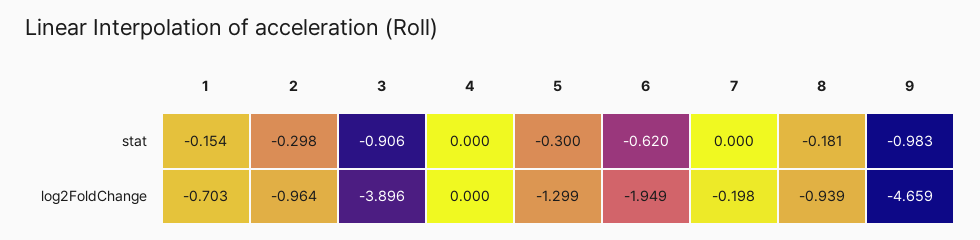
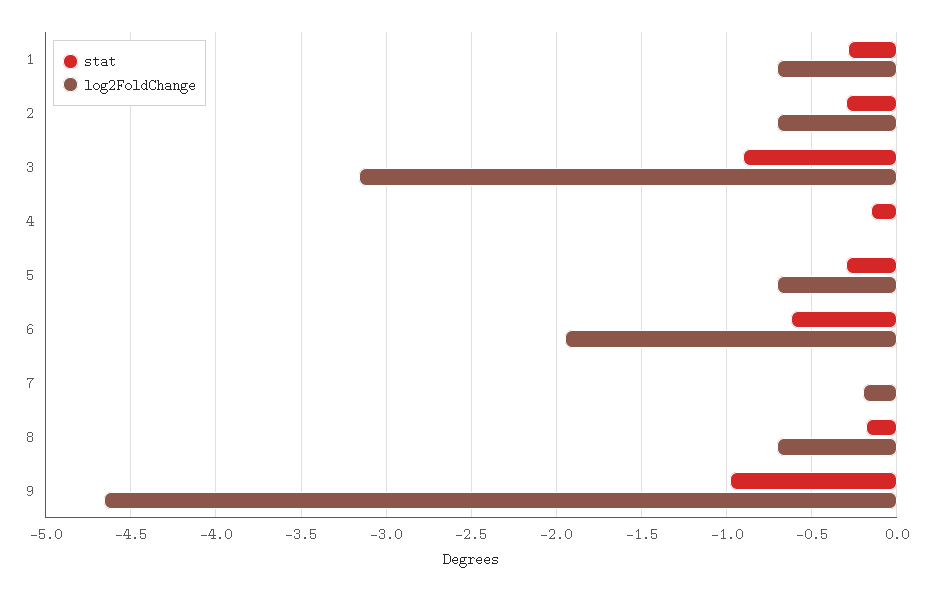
  {
    "stat": {
-     "1": -0.154,
+     "1": -0.3,
      "2": -0.298,
      "3": -0.906,
-     "4": 0,
+     "4": -0.15,
      "5": -0.3,
      "6": -0.62,
      "7": 0,
      "8": -0.181,
      "9": -0.983
    },
    "log2FoldChange": {
      "1": -0.703,
-     "2": -0.964,
+     "2": -0.7,
-     "3": -3.896,
+     "3": -3.15,
      "4": 0,
-     "5": -1.299,
+     "5": -0.7,
      "6": -1.949,
      "7": -0.198,
-     "8": -0.939,
+     "8": -0.7,
      "9": -4.659
    }
  }

